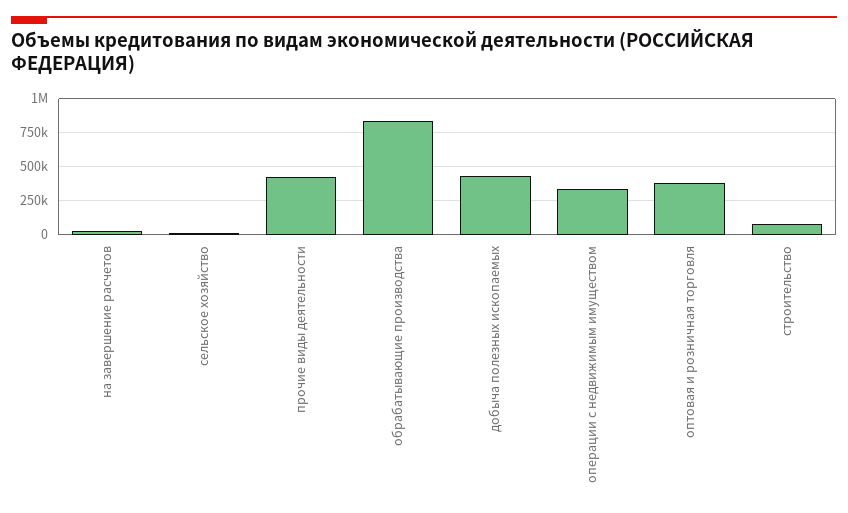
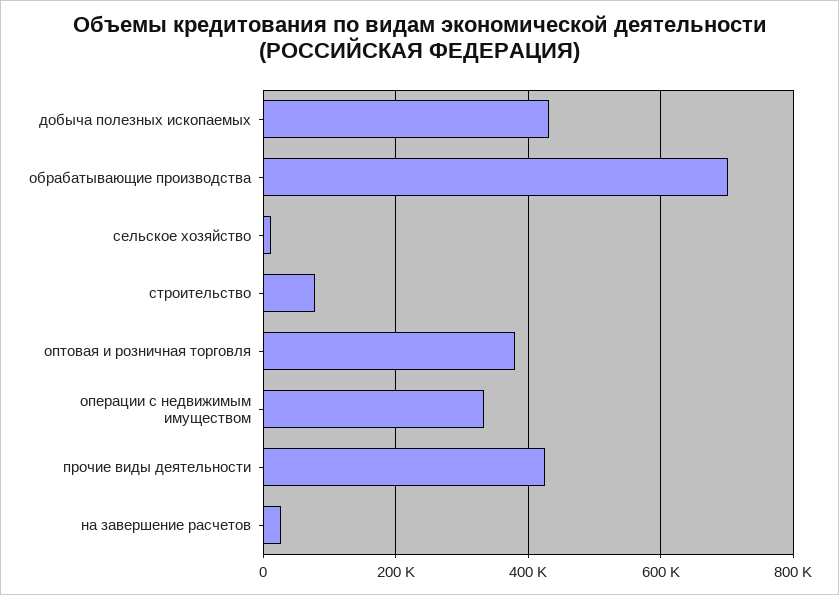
  {
    "на завершение расчетов": 20000,
    "сельское хозяйство": 20000,
    "прочие виды деятельности": 420000,
-   "обрабатывающие производства": 850000,
+   "обрабатывающие производства": 700000,
    "добыча полезных ископаемых": 440000,
    "операции с недвижимым имуществом": 340000,
    "оптовая и розничная торговля": 380000,
    "строительство": 80000
  }

